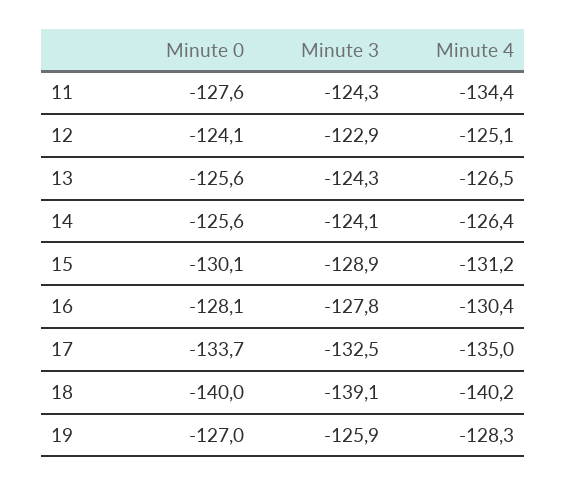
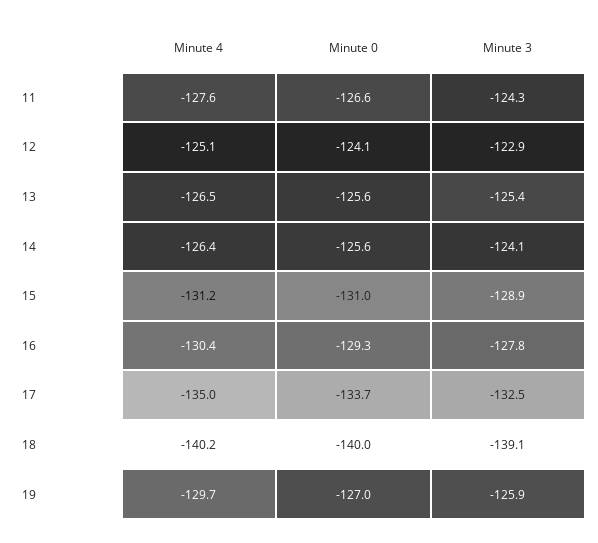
  {
    "Minute 0": {
-     "11": -127.6,
+     "11": -126.6,
      "12": -124.1,
      "13": -125.6,
      "14": -125.6,
-     "15": -130.1,
+     "15": -131,
-     "16": -128.1,
+     "16": -129.3,
      "17": -133.7,
      "18": -140,
      "19": -127
    },
    "Minute 3": {
      "11": -124.3,
      "12": -122.9,
-     "13": -124.3,
+     "13": -125.4,
      "14": -124.1,
      "15": -128.9,
      "16": -127.8,
      "17": -132.5,
      "18": -139.1,
      "19": -125.9
    },
    "Minute 4": {
-     "11": -134.4,
+     "11": -127.6,
      "12": -125.1,
      "13": -126.5,
      "14": -126.4,
      "15": -131.2,
      "16": -130.4,
      "17": -135,
      "18": -140.2,
-     "19": -128.3
+     "19": -129.7
    }
  }

